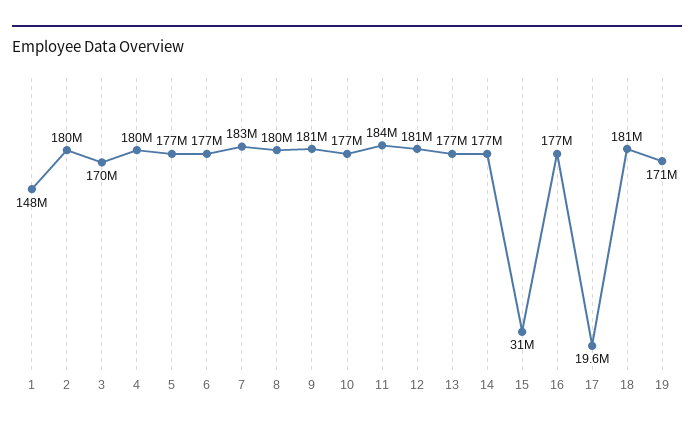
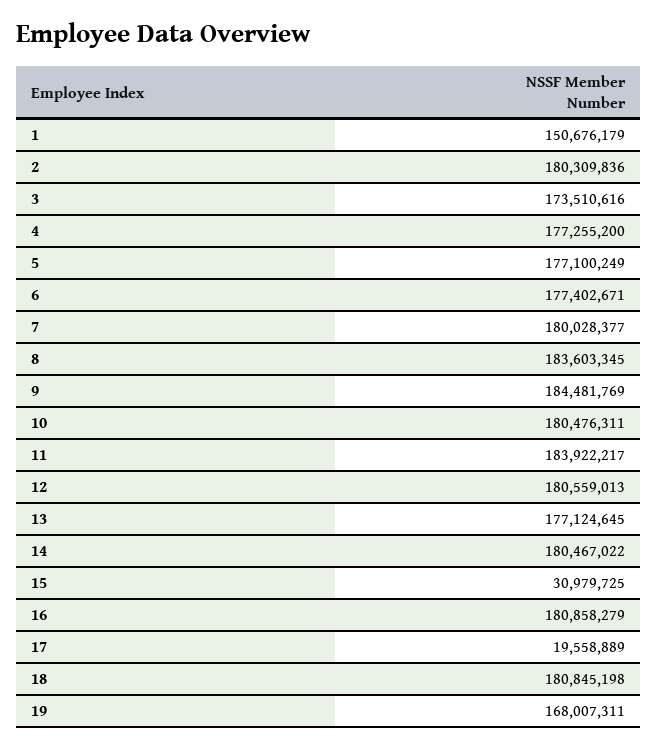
  {
-   "1": 148000000,
+   "1": 150676179,
    "2": 180309836,
-   "3": 170000000,
+   "3": 173510616,
-   "4": 180000000,
+   "4": 177255200,
    "5": 177100249,
    "6": 177402671,
-   "7": 183000000,
+   "7": 180028377,
-   "8": 180000000,
+   "8": 183603345,
-   "9": 181000000,
+   "9": 184481769,
-   "10": 177000000,
+   "10": 180476311,
    "11": 183922217,
    "12": 180559013,
    "13": 177124645,
-   "14": 177000000,
+   "14": 180467022,
    "15": 30979725,
-   "16": 177000000,
+   "16": 180858279,
    "17": 19558889,
    "18": 180845198,
-   "19": 171000000
+   "19": 168007311
  }

